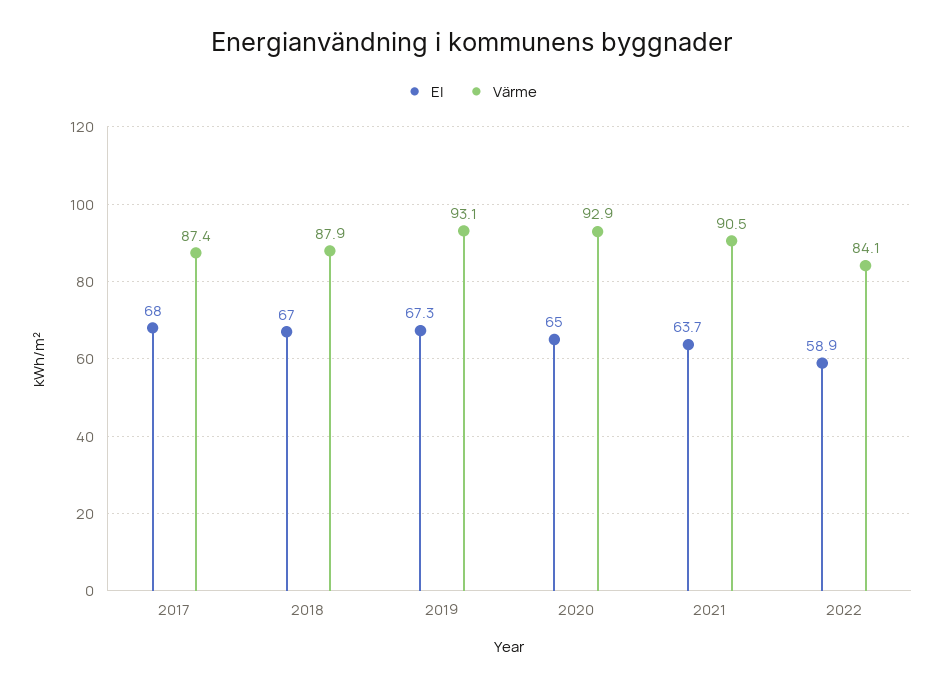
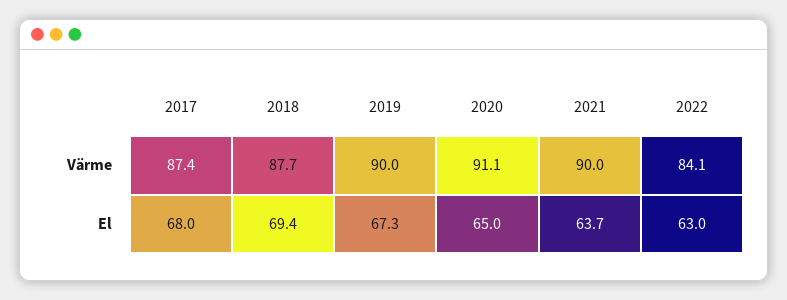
  {
    "El": {
      "2017": 68,
-     "2018": 67,
+     "2018": 69.4,
      "2019": 67.3,
      "2020": 65,
      "2021": 63.7,
-     "2022": 58.9
+     "2022": 63
    },
    "Värme": {
      "2017": 87.4,
-     "2018": 87.9,
+     "2018": 87.7,
-     "2019": 93.1,
+     "2019": 90,
-     "2020": 92.9,
+     "2020": 91.1,
-     "2021": 90.5,
+     "2021": 90,
      "2022": 84.1
    }
  }

